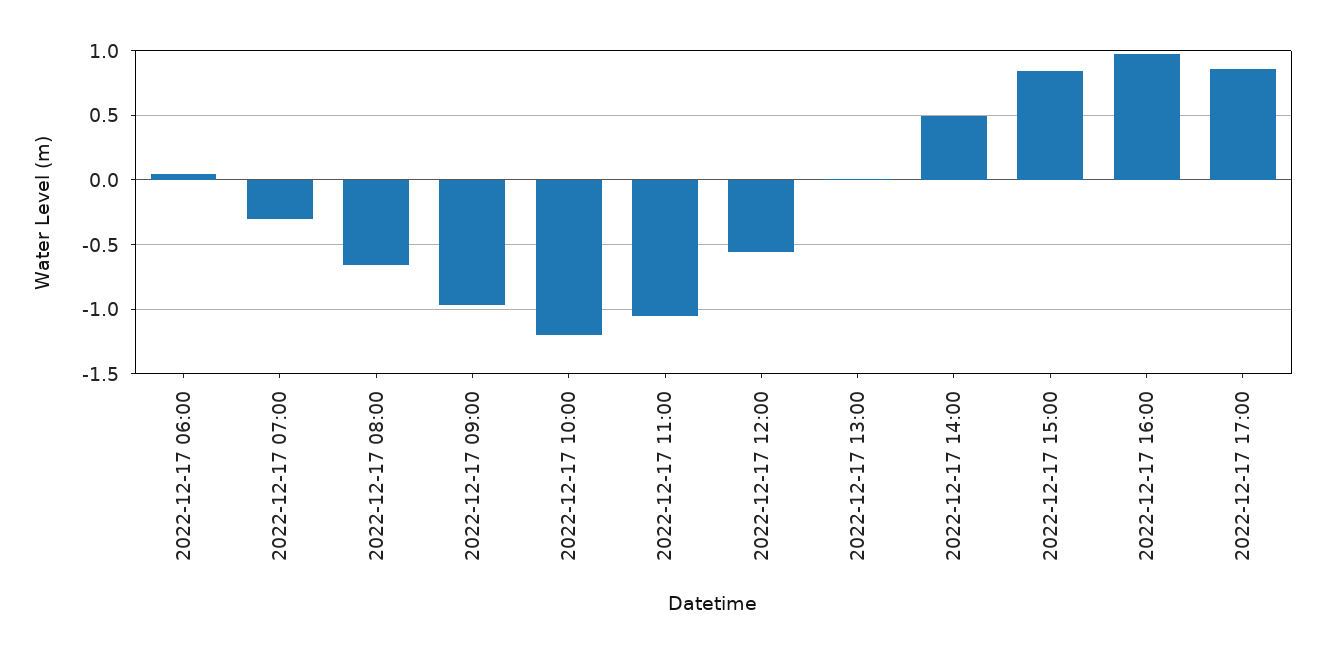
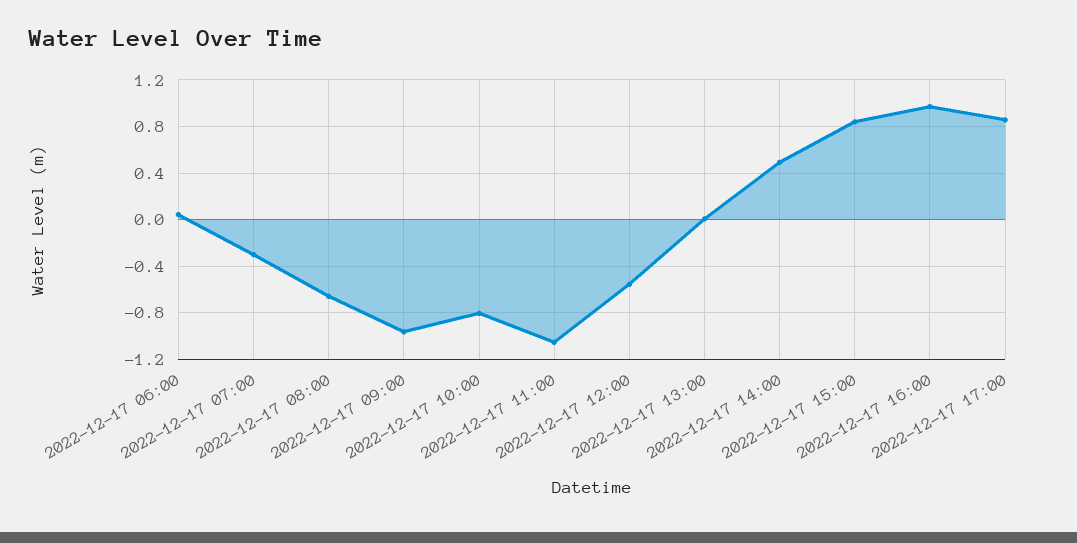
  {
    "2022-12-17 06:00": 0.05,
    "2022-12-17 07:00": -0.3,
    "2022-12-17 08:00": -0.65,
    "2022-12-17 09:00": -0.95,
-   "2022-12-17 10:00": -1.2,
+   "2022-12-17 10:00": -0.8,
    "2022-12-17 11:00": -1.05,
    "2022-12-17 12:00": -0.55,
    "2022-12-17 13:00": 0,
    "2022-12-17 14:00": 0.5,
    "2022-12-17 15:00": 0.85,
    "2022-12-17 16:00": 0.95,
    "2022-12-17 17:00": 0.85
  }

